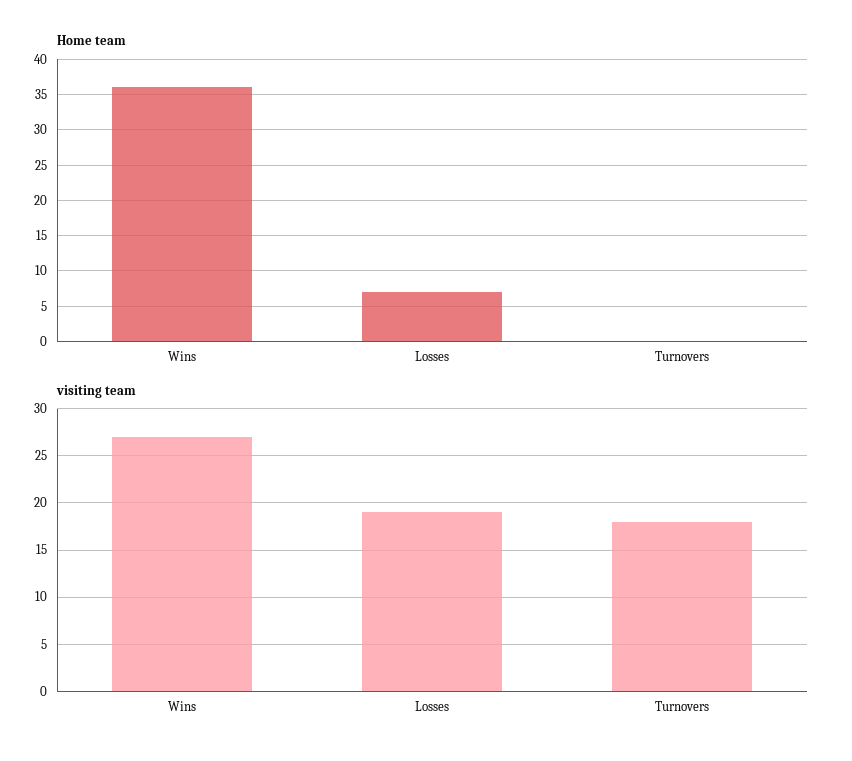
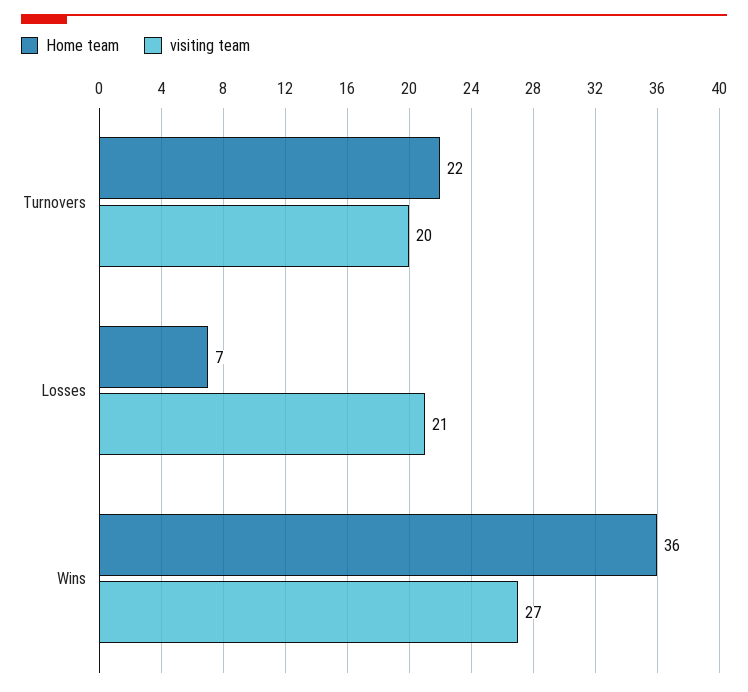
  {
    "Home team": {
      "Wins": 36,
      "Losses": 7,
-     "Turnovers": 0
+     "Turnovers": 22
    },
    "visiting team": {
      "Wins": 27,
-     "Losses": 19,
+     "Losses": 21,
-     "Turnovers": 18
+     "Turnovers": 20
    }
  }

